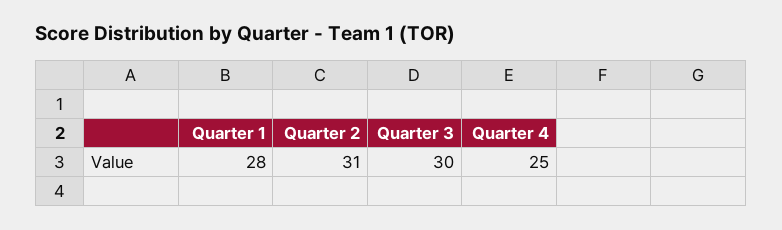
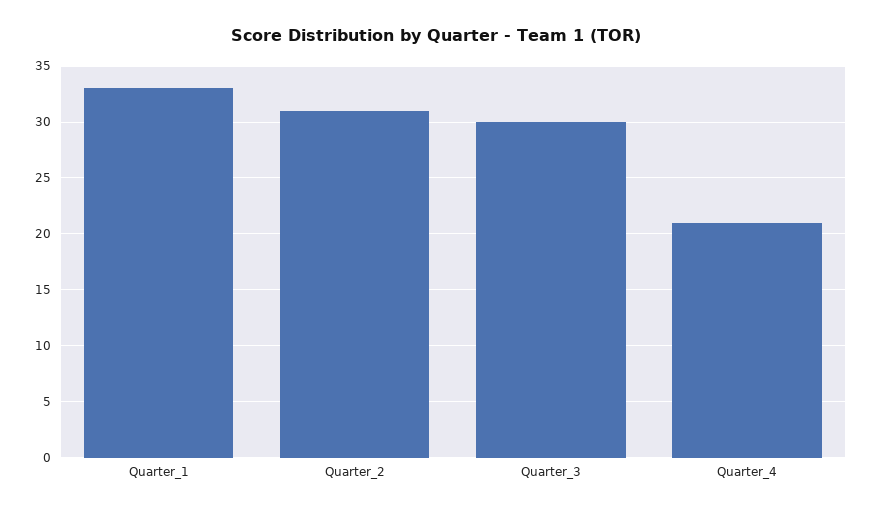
  {
-   "Quarter 1": 28,
+   "Quarter 1": 33,
    "Quarter 2": 31,
    "Quarter 3": 30,
-   "Quarter 4": 25
+   "Quarter 4": 21
  }

